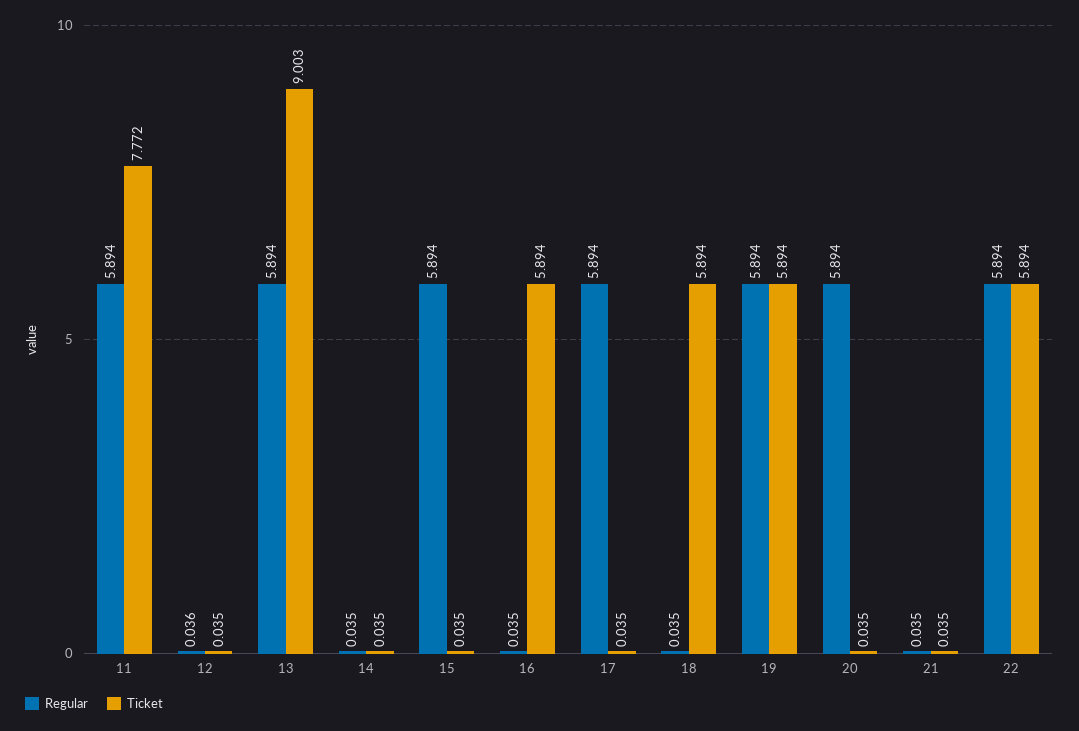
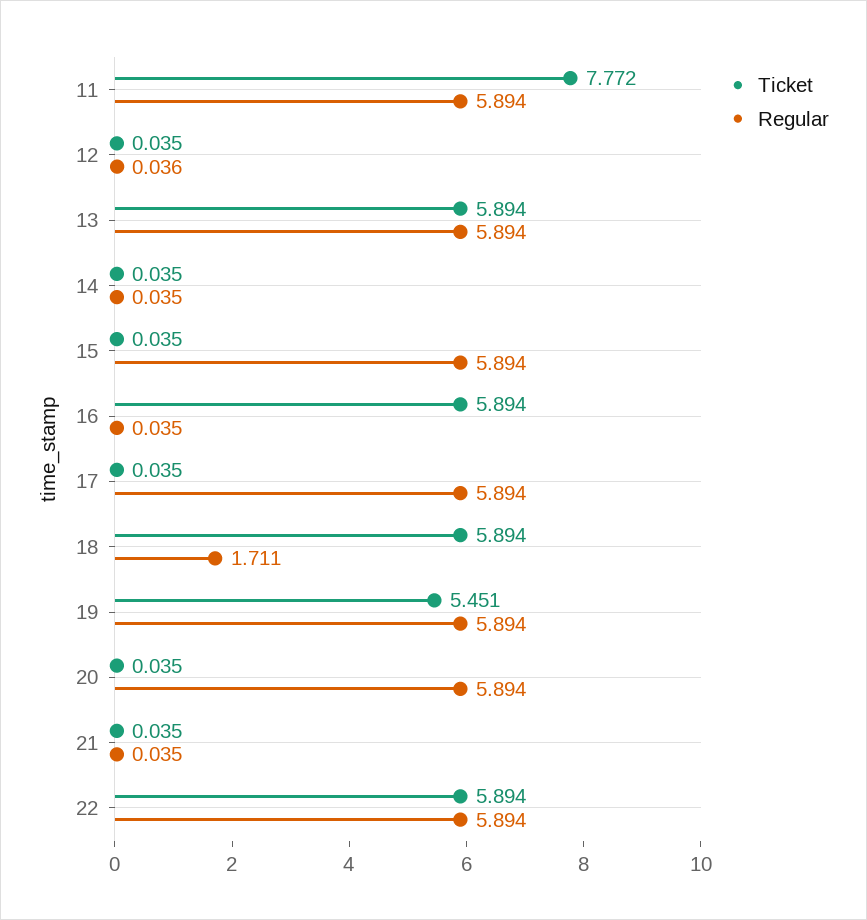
  {
    "Regular": {
      "11": 5.894,
      "12": 0.036,
      "13": 5.894,
      "14": 0.035,
      "15": 5.894,
      "16": 0.035,
      "17": 5.894,
-     "18": 0.035,
+     "18": 1.711,
      "19": 5.894,
      "20": 5.894,
      "21": 0.035,
      "22": 5.894
    },
    "Ticket": {
      "11": 7.772,
      "12": 0.035,
-     "13": 9.003,
+     "13": 5.894,
      "14": 0.035,
      "15": 0.035,
      "16": 5.894,
      "17": 0.035,
      "18": 5.894,
-     "19": 5.894,
+     "19": 5.451,
      "20": 0.035,
      "21": 0.035,
      "22": 5.894
    }
  }

